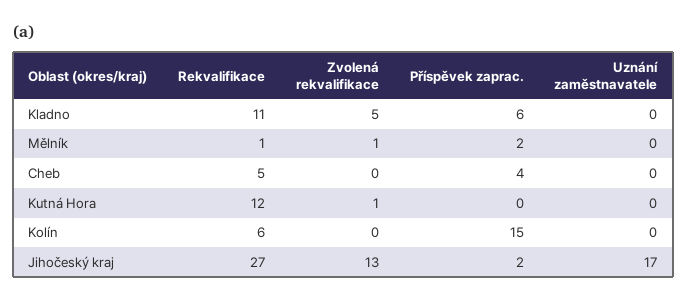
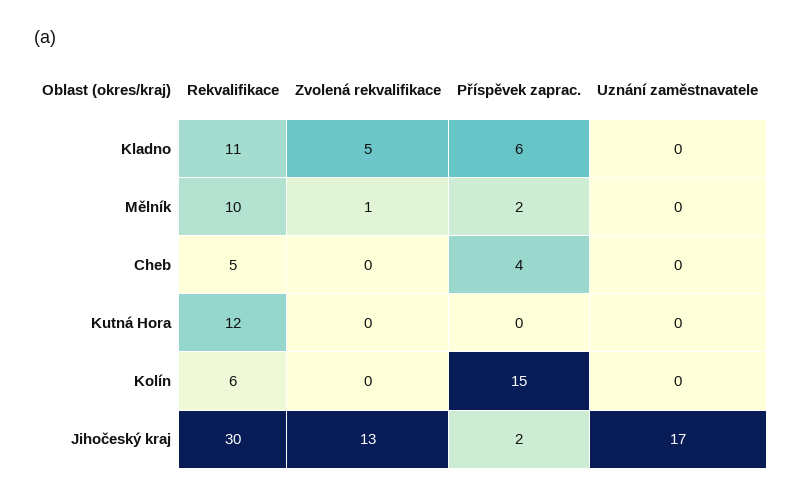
  {
    "Rekvalifikace": {
      "Kladno": 11,
-     "Mělník": 1,
+     "Mělník": 10,
      "Cheb": 5,
      "Kutná Hora": 12,
      "Kolín": 6,
-     "Jihočeský kraj": 27
+     "Jihočeský kraj": 30
    },
    "Zvolená rekvalifikace": {
      "Kladno": 5,
      "Mělník": 1,
      "Cheb": 0,
-     "Kutná Hora": 1,
+     "Kutná Hora": 0,
      "Kolín": 0,
      "Jihočeský kraj": 13
    },
    "Příspěvek zaprac.": {
      "Kladno": 6,
      "Mělník": 2,
      "Cheb": 4,
      "Kutná Hora": 0,
      "Kolín": 15,
      "Jihočeský kraj": 2
    },
    "Uznání zaměstnavatele": {
      "Kladno": 0,
      "Mělník": 0,
      "Cheb": 0,
      "Kutná Hora": 0,
      "Kolín": 0,
      "Jihočeský kraj": 17
    }
  }

